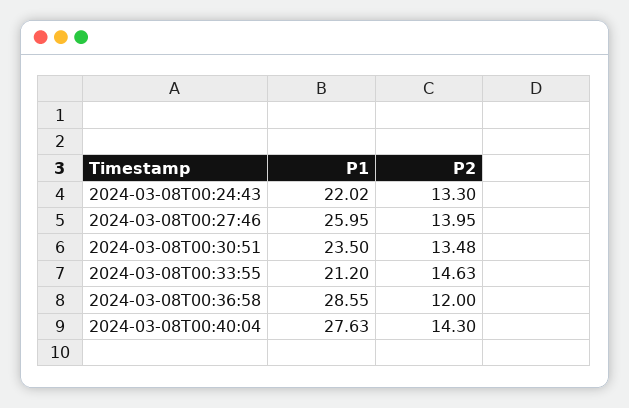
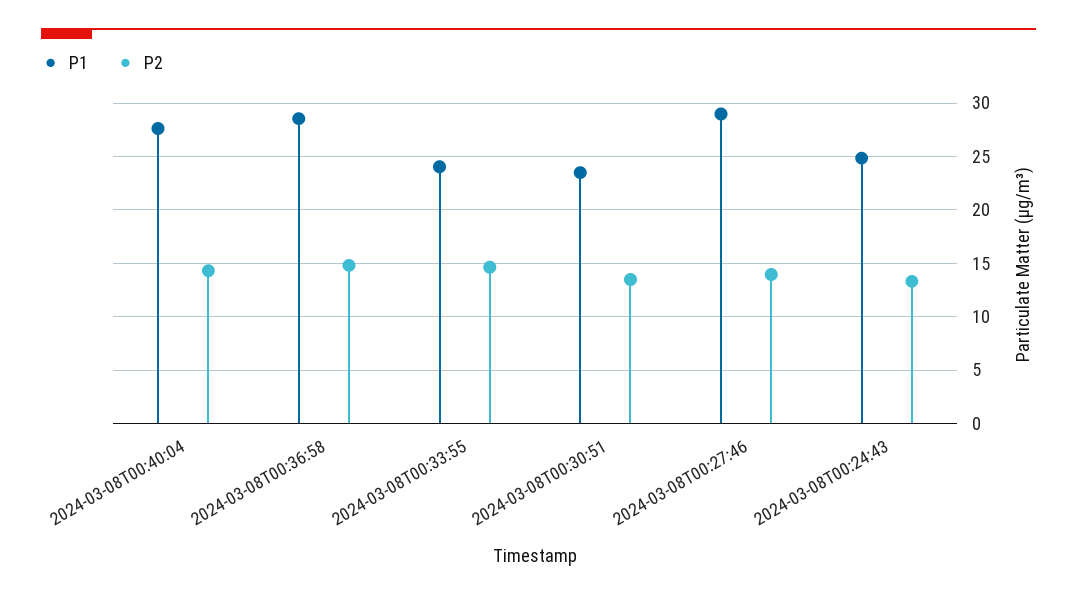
  {
    "P1": {
-     "2024-03-08T00:24:43": 22.02,
+     "2024-03-08T00:24:43": 25,
-     "2024-03-08T00:27:46": 25.95,
+     "2024-03-08T00:27:46": 29,
      "2024-03-08T00:30:51": 23.5,
-     "2024-03-08T00:33:55": 21.2,
+     "2024-03-08T00:33:55": 24,
      "2024-03-08T00:36:58": 28.55,
      "2024-03-08T00:40:04": 27.63
    },
    "P2": {
      "2024-03-08T00:24:43": 13.3,
      "2024-03-08T00:27:46": 13.95,
      "2024-03-08T00:30:51": 13.48,
      "2024-03-08T00:33:55": 14.63,
-     "2024-03-08T00:36:58": 12,
+     "2024-03-08T00:36:58": 15,
      "2024-03-08T00:40:04": 14.3
    }
  }

